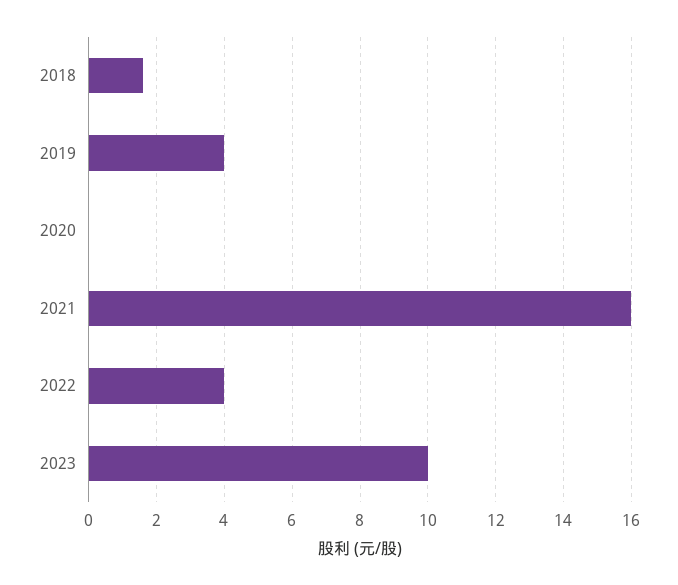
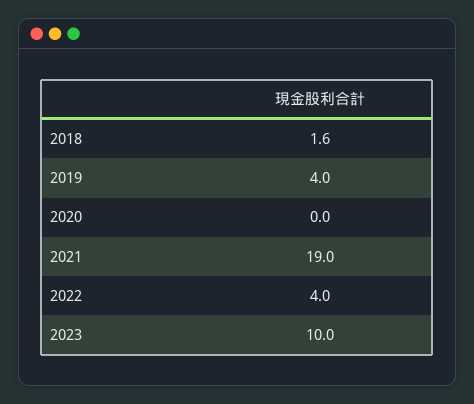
  {
    "2018": 1.6,
    "2019": 4,
    "2020": 0,
-   "2021": 16,
+   "2021": 19,
    "2022": 4,
    "2023": 10
  }

